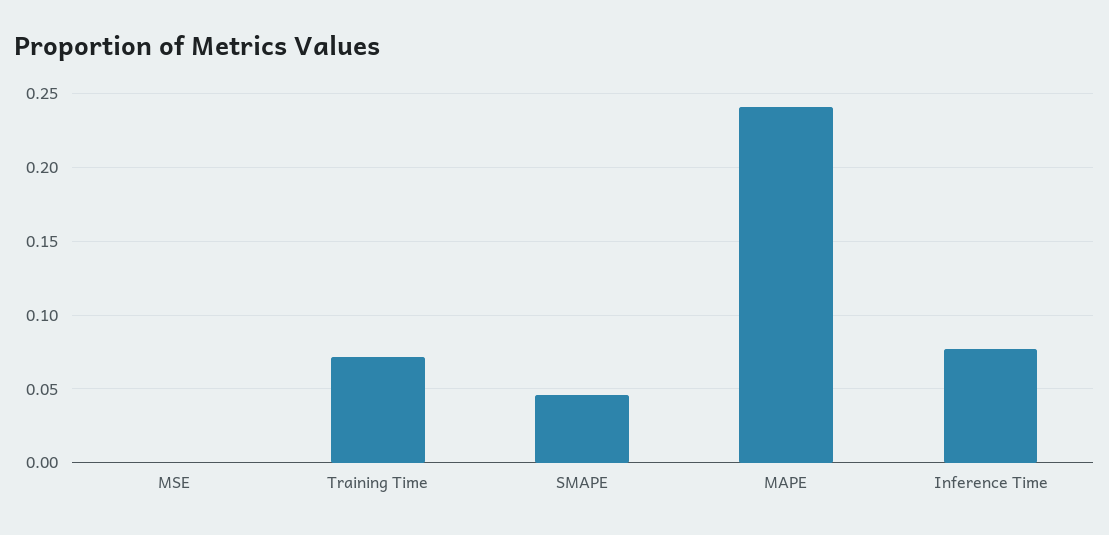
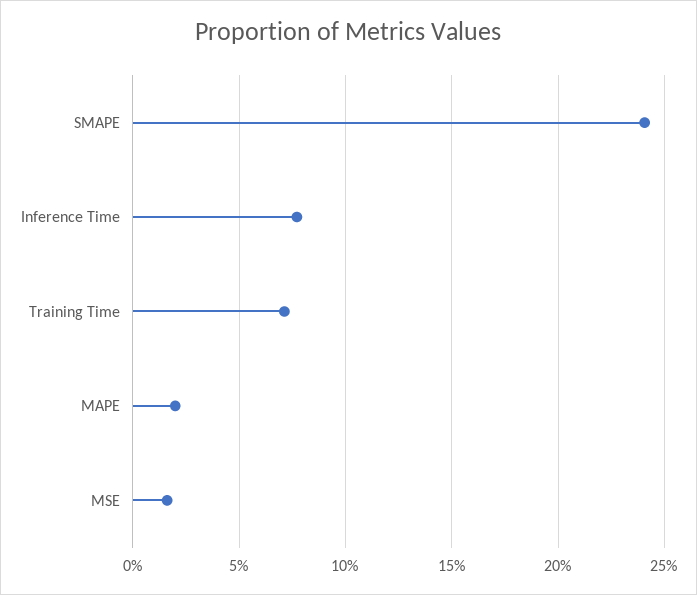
  {
-   "MSE": 0,
+   "MSE": 0.015,
    "Training Time": 0.07,
-   "SMAPE": 0.045,
+   "SMAPE": 0.24,
-   "MAPE": 0.24,
+   "MAPE": 0.02,
    "Inference Time": 0.075
  }

